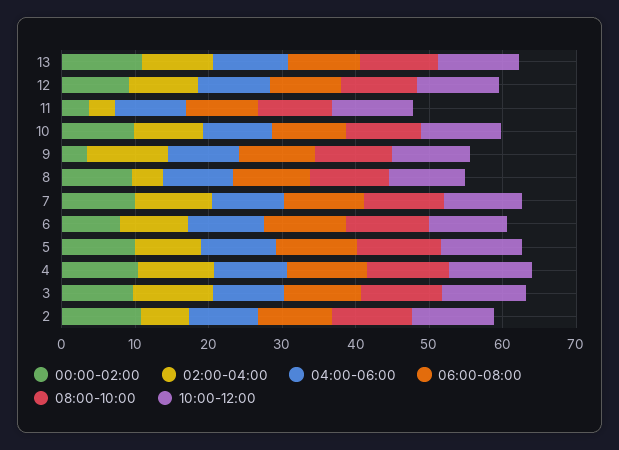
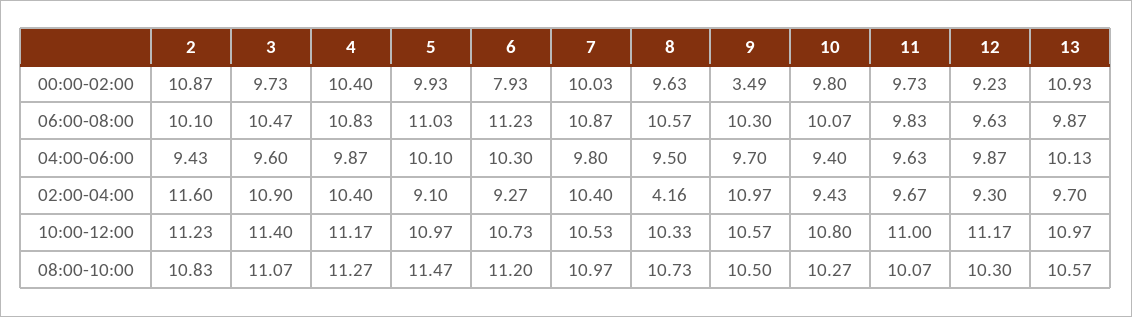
  {
    "00:00-02:00": {
      "13": 10.93,
      "12": 9.23,
-     "11": 4,
+     "11": 9.73,
      "10": 9.8,
      "9": 3.49,
      "8": 9.63,
      "7": 10.03,
      "6": 7.93,
      "5": 9.93,
      "4": 10.4,
      "3": 9.73,
      "2": 10.87
    },
    "02:00-04:00": {
      "13": 9.7,
      "12": 9.3,
-     "11": 4,
+     "11": 9.67,
      "10": 9.43,
      "9": 10.97,
      "8": 4.16,
      "7": 10.4,
      "6": 9.27,
      "5": 9.1,
      "4": 10.4,
      "3": 10.9,
-     "2": 6
+     "2": 11.6
    },
    "04:00-06:00": {
      "13": 10.13,
      "12": 9.87,
      "11": 9.63,
      "10": 9.4,
      "9": 9.7,
      "8": 9.5,
      "7": 9.8,
      "6": 10.3,
      "5": 10.1,
      "4": 9.87,
      "3": 9.6,
      "2": 9.43
    },
    "06:00-08:00": {
      "13": 9.87,
      "12": 9.63,
      "11": 9.83,
      "10": 10.07,
      "9": 10.3,
      "8": 10.57,
      "7": 10.87,
      "6": 11.23,
      "5": 11.03,
      "4": 10.83,
      "3": 10.47,
      "2": 10.1
    },
    "08:00-10:00": {
      "13": 10.57,
      "12": 10.3,
      "11": 10.07,
      "10": 10.27,
      "9": 10.5,
      "8": 10.73,
      "7": 10.97,
      "6": 11.2,
      "5": 11.47,
      "4": 11.27,
      "3": 11.07,
      "2": 10.83
    },
    "10:00-12:00": {
      "13": 10.97,
      "12": 11.17,
      "11": 11,
      "10": 10.8,
      "9": 10.57,
      "8": 10.33,
      "7": 10.53,
      "6": 10.73,
      "5": 10.97,
      "4": 11.17,
      "3": 11.4,
      "2": 11.23
    }
  }

